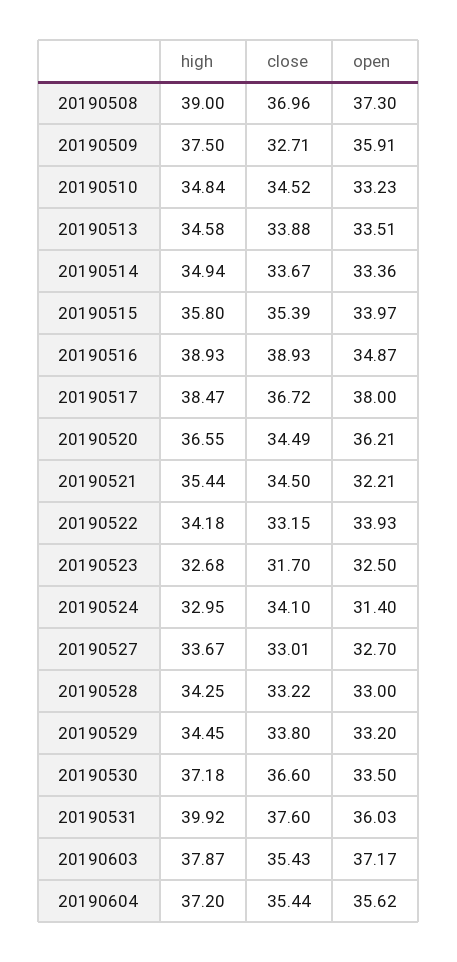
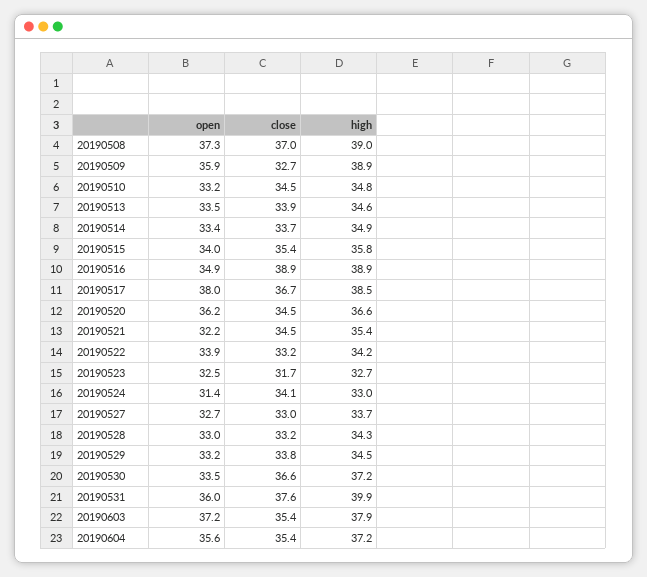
  {
    "high": {
      "20190508": 39,
-     "20190509": 37.5,
+     "20190509": 38.9,
      "20190510": 34.84,
      "20190513": 34.58,
      "20190514": 34.94,
      "20190515": 35.8,
      "20190516": 38.93,
      "20190517": 38.47,
      "20190520": 36.55,
      "20190521": 35.44,
      "20190522": 34.18,
      "20190523": 32.68,
      "20190524": 32.95,
      "20190527": 33.67,
      "20190528": 34.25,
      "20190529": 34.45,
      "20190530": 37.18,
      "20190531": 39.92,
      "20190603": 37.87,
      "20190604": 37.2
    },
    "close": {
      "20190508": 36.96,
      "20190509": 32.71,
      "20190510": 34.52,
      "20190513": 33.88,
      "20190514": 33.67,
      "20190515": 35.39,
      "20190516": 38.93,
      "20190517": 36.72,
      "20190520": 34.49,
      "20190521": 34.5,
      "20190522": 33.15,
      "20190523": 31.7,
      "20190524": 34.1,
      "20190527": 33.01,
      "20190528": 33.22,
      "20190529": 33.8,
      "20190530": 36.6,
      "20190531": 37.6,
      "20190603": 35.43,
      "20190604": 35.44
    },
    "open": {
      "20190508": 37.3,
      "20190509": 35.91,
      "20190510": 33.23,
      "20190513": 33.51,
      "20190514": 33.36,
      "20190515": 33.97,
      "20190516": 34.87,
      "20190517": 38,
      "20190520": 36.21,
      "20190521": 32.21,
      "20190522": 33.93,
      "20190523": 32.5,
      "20190524": 31.4,
      "20190527": 32.7,
      "20190528": 33,
      "20190529": 33.2,
      "20190530": 33.5,
      "20190531": 36.03,
      "20190603": 37.17,
      "20190604": 35.62
    }
  }

